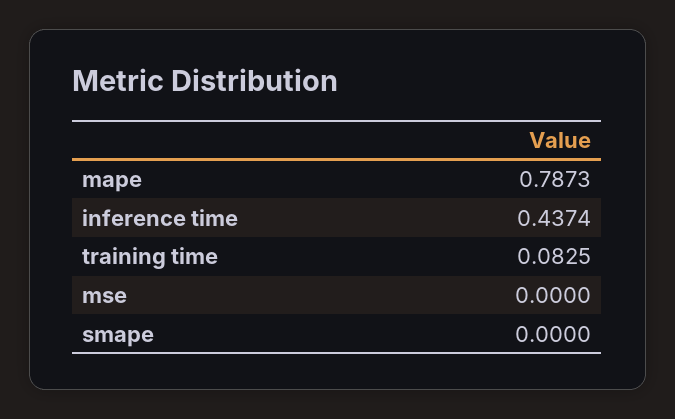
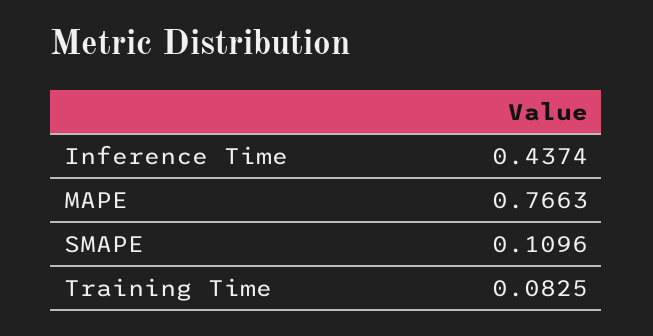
  {
-   "mape": 0.7873,
+   "mape": 0.7663,
    "inference time": 0.4374,
    "training time": 0.0825,
-   "mse": 0,
-   "smape": 0
+   "smape": 0.1096
  }

